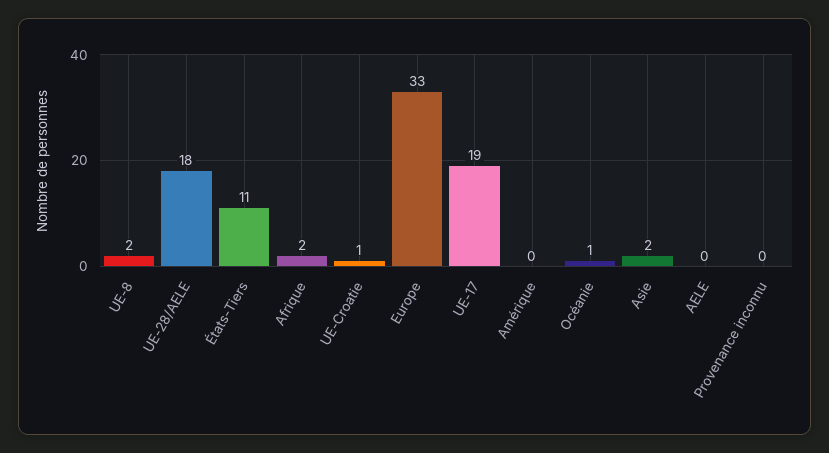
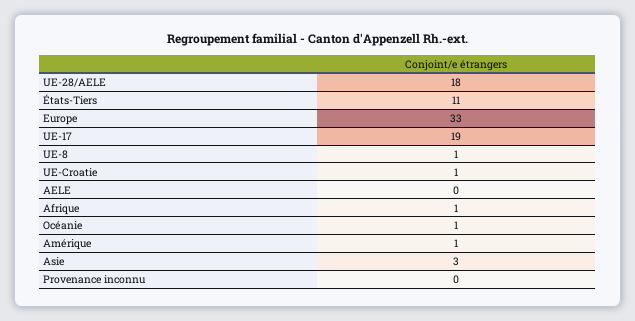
  {
-   "UE-8": 2,
+   "UE-8": 1,
    "UE-28/AELE": 18,
    "États-Tiers": 11,
-   "Afrique": 2,
+   "Afrique": 1,
    "UE-Croatie": 1,
    "Europe": 33,
    "UE-17": 19,
-   "Amérique": 0,
+   "Amérique": 1,
    "Océanie": 1,
-   "Asie": 2,
+   "Asie": 3,
    "AELE": 0,
    "Provenance inconnu": 0
  }

